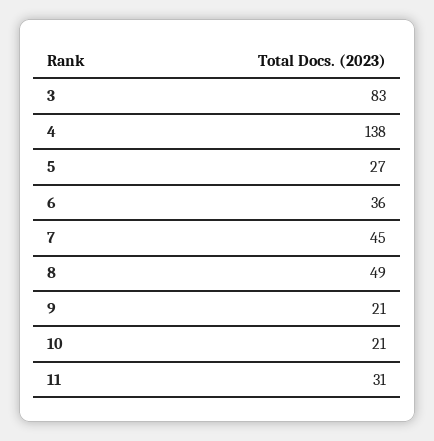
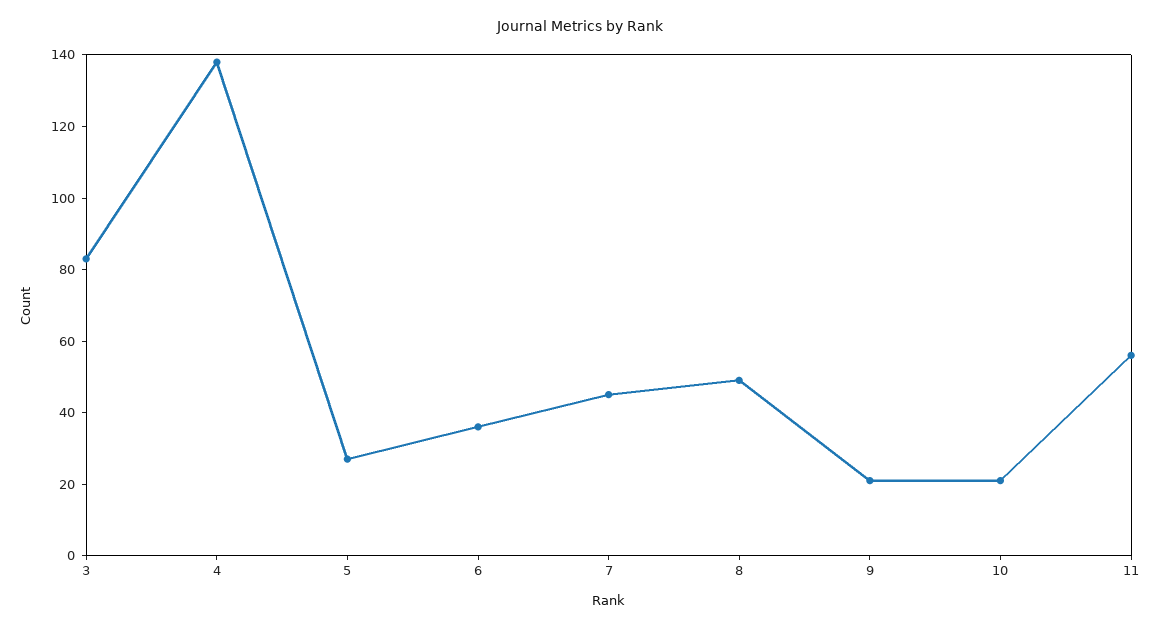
  {
    "3": 83,
    "4": 138,
    "5": 27,
    "6": 36,
    "7": 45,
    "8": 49,
    "9": 21,
    "10": 21,
-   "11": 31
+   "11": 55
  }

